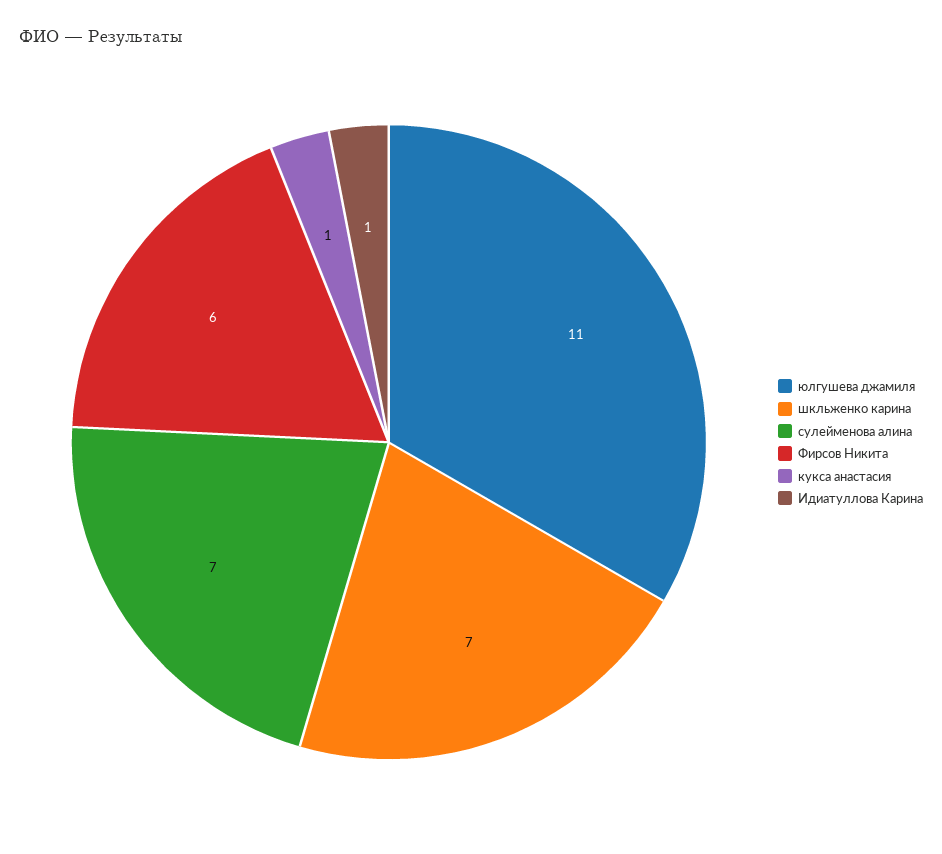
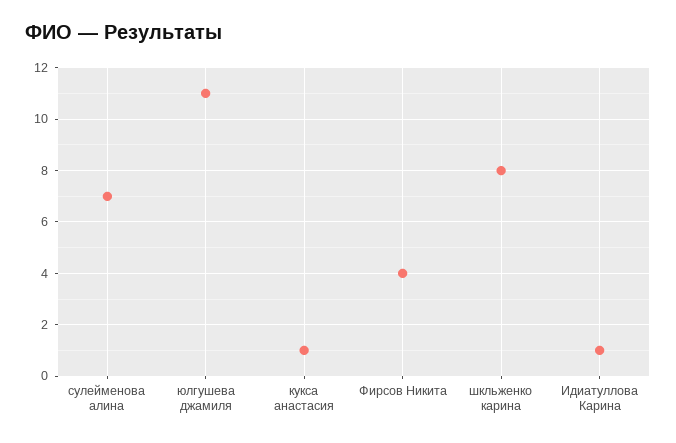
  {
    "юлгушева джамиля": 11,
-   "шкльженко карина": 7,
+   "шкльженко карина": 8,
    "сулейменова алина": 7,
-   "Фирсов Никита": 6,
+   "Фирсов Никита": 4,
    "кукса анастасия": 1,
    "Идиатуллова Карина": 1
  }

